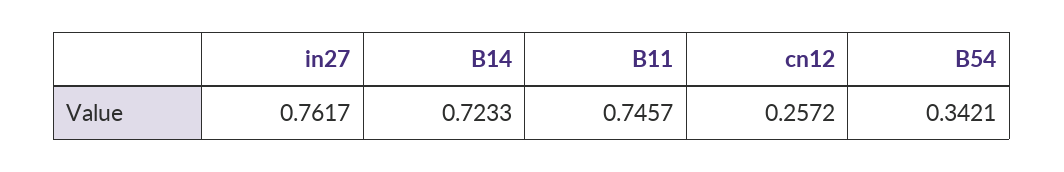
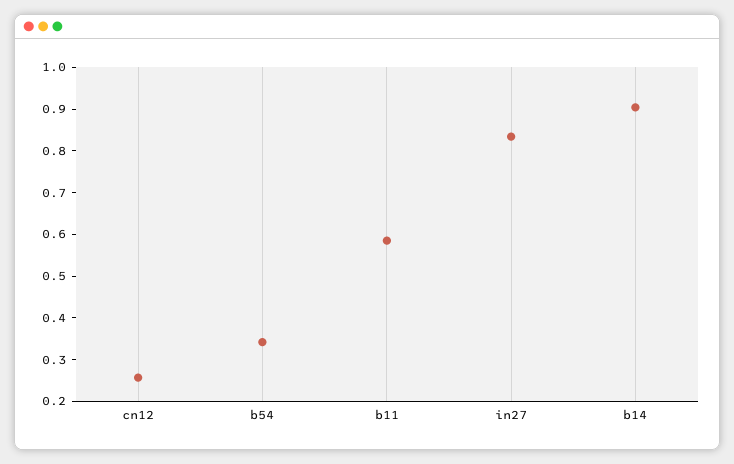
  {
-   "in27": 0.7617,
+   "in27": 0.84,
-   "B14": 0.7233,
+   "B14": 0.9,
-   "B11": 0.7457,
+   "B11": 0.58,
    "cn12": 0.2572,
    "B54": 0.3421
  }

